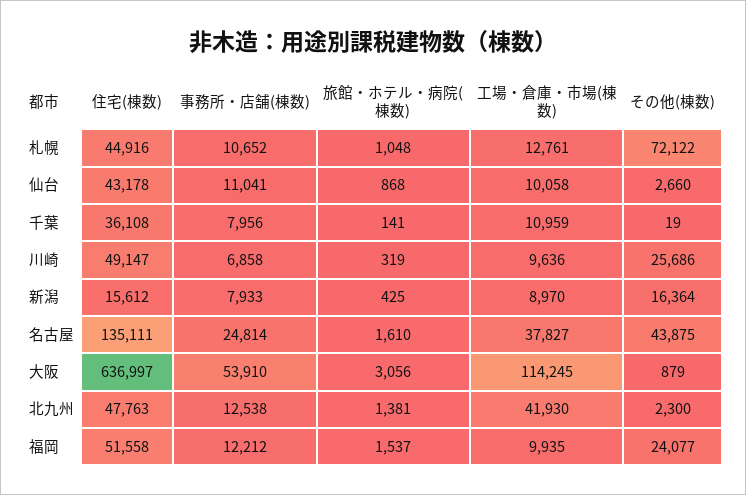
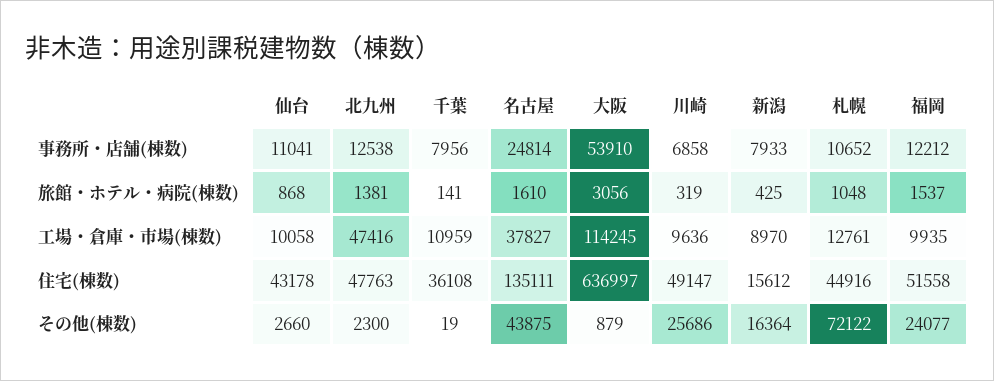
  {
    "住宅(棟数)": {
      "札幌": 44916,
      "仙台": 43178,
      "千葉": 36108,
      "川崎": 49147,
      "新潟": 15612,
      "名古屋": 135111,
      "大阪": 636997,
      "北九州": 47763,
      "福岡": 51558
    },
    "事務所・店舗(棟数)": {
      "札幌": 10652,
      "仙台": 11041,
      "千葉": 7956,
      "川崎": 6858,
      "新潟": 7933,
      "名古屋": 24814,
      "大阪": 53910,
      "北九州": 12538,
      "福岡": 12212
    },
    "旅館・ホテル・病院(棟数)": {
      "札幌": 1048,
      "仙台": 868,
      "千葉": 141,
      "川崎": 319,
      "新潟": 425,
      "名古屋": 1610,
      "大阪": 3056,
      "北九州": 1381,
      "福岡": 1537
    },
    "工場・倉庫・市場(棟数)": {
      "札幌": 12761,
      "仙台": 10058,
      "千葉": 10959,
      "川崎": 9636,
      "新潟": 8970,
      "名古屋": 37827,
      "大阪": 114245,
-     "北九州": 41930,
+     "北九州": 47416,
      "福岡": 9935
    },
    "その他(棟数)": {
      "札幌": 72122,
      "仙台": 2660,
      "千葉": 19,
      "川崎": 25686,
      "新潟": 16364,
      "名古屋": 43875,
      "大阪": 879,
      "北九州": 2300,
      "福岡": 24077
    }
  }

